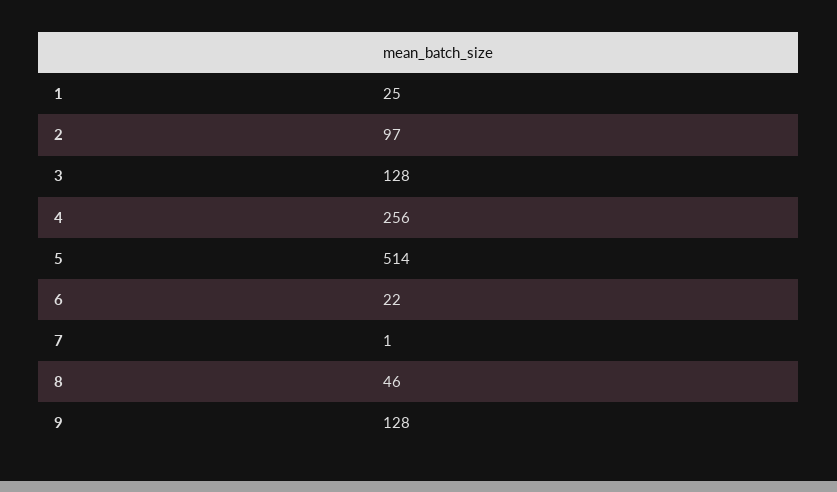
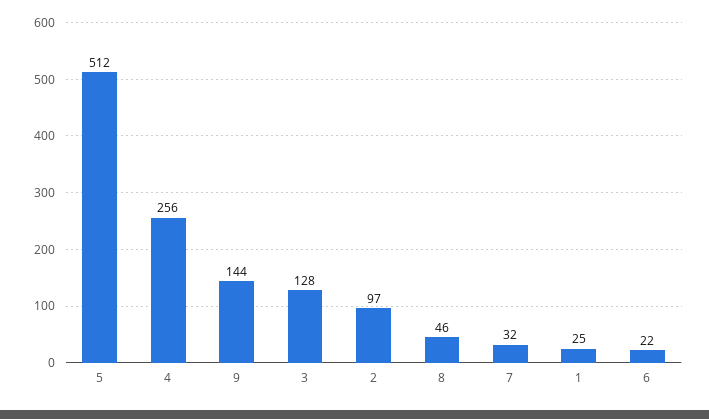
  {
    "1": 25,
    "2": 97,
    "3": 128,
    "4": 256,
-   "5": 514,
+   "5": 512,
    "6": 22,
-   "7": 1,
+   "7": 32,
    "8": 46,
-   "9": 128
+   "9": 144
  }

